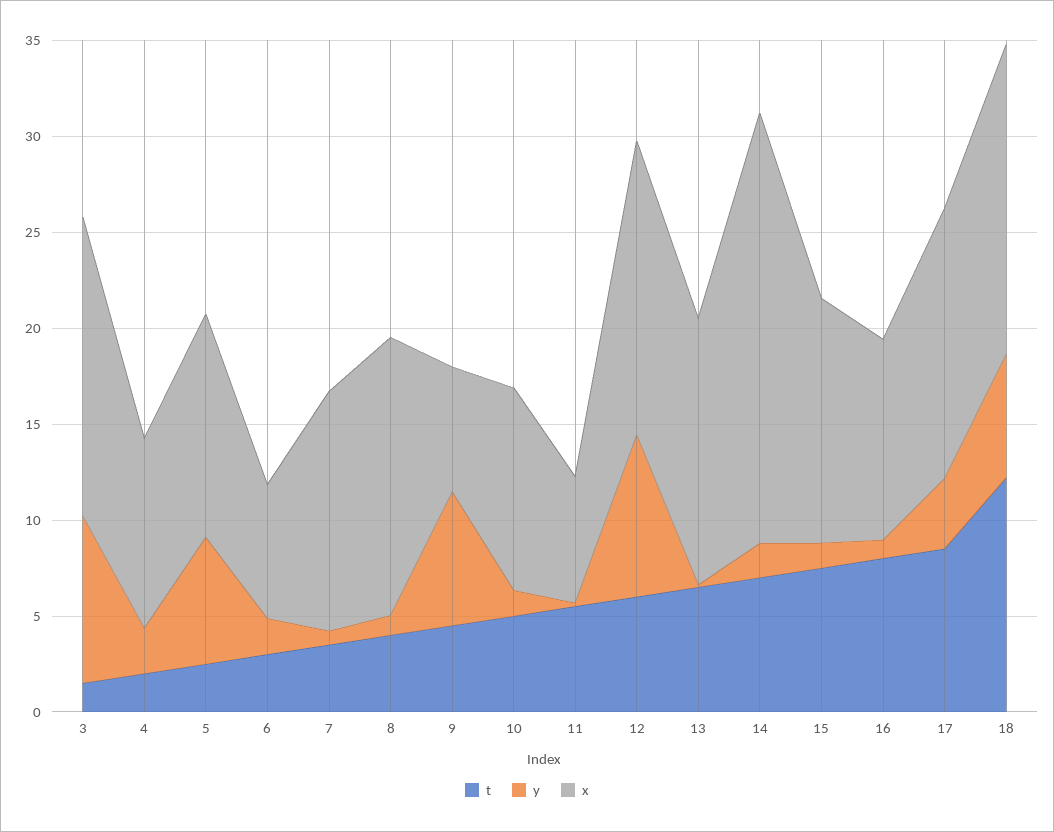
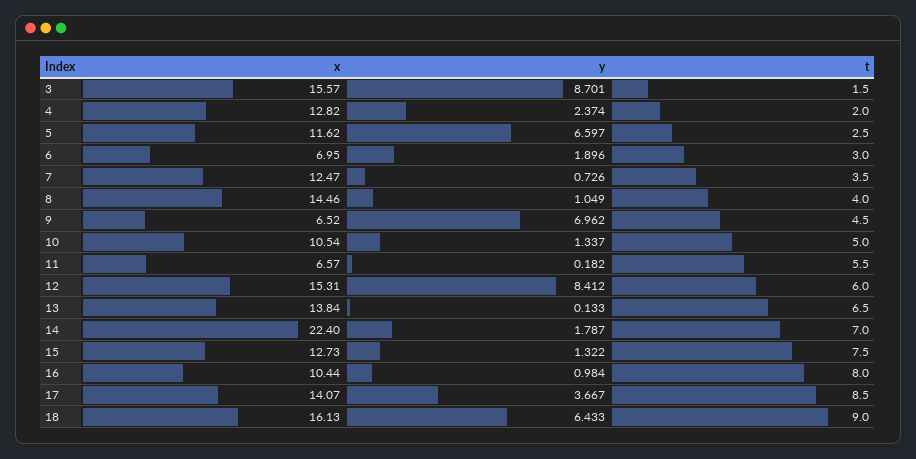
  {
    "t": {
      "3": 1.5,
      "4": 2,
      "5": 2.5,
      "6": 3,
      "7": 3.5,
      "8": 4,
      "9": 4.5,
      "10": 5,
      "11": 5.5,
      "12": 6,
      "13": 6.5,
      "14": 7,
      "15": 7.5,
      "16": 8,
      "17": 8.5,
-     "18": 12
+     "18": 9
    },
    "y": {
      "3": 8.701,
      "4": 2.374,
      "5": 6.597,
      "6": 1.896,
      "7": 0.726,
      "8": 1.049,
      "9": 6.962,
      "10": 1.337,
      "11": 0.182,
      "12": 8.412,
      "13": 0.133,
      "14": 1.787,
      "15": 1.322,
      "16": 0.984,
      "17": 3.667,
      "18": 6.433
    },
    "x": {
      "3": 15.57,
-     "4": 10,
+     "4": 12.82,
      "5": 11.62,
      "6": 6.95,
      "7": 12.47,
      "8": 14.46,
      "9": 6.52,
      "10": 10.54,
      "11": 6.57,
      "12": 15.31,
      "13": 13.84,
      "14": 22.4,
      "15": 12.73,
      "16": 10.44,
      "17": 14.07,
      "18": 16.13
    }
  }

